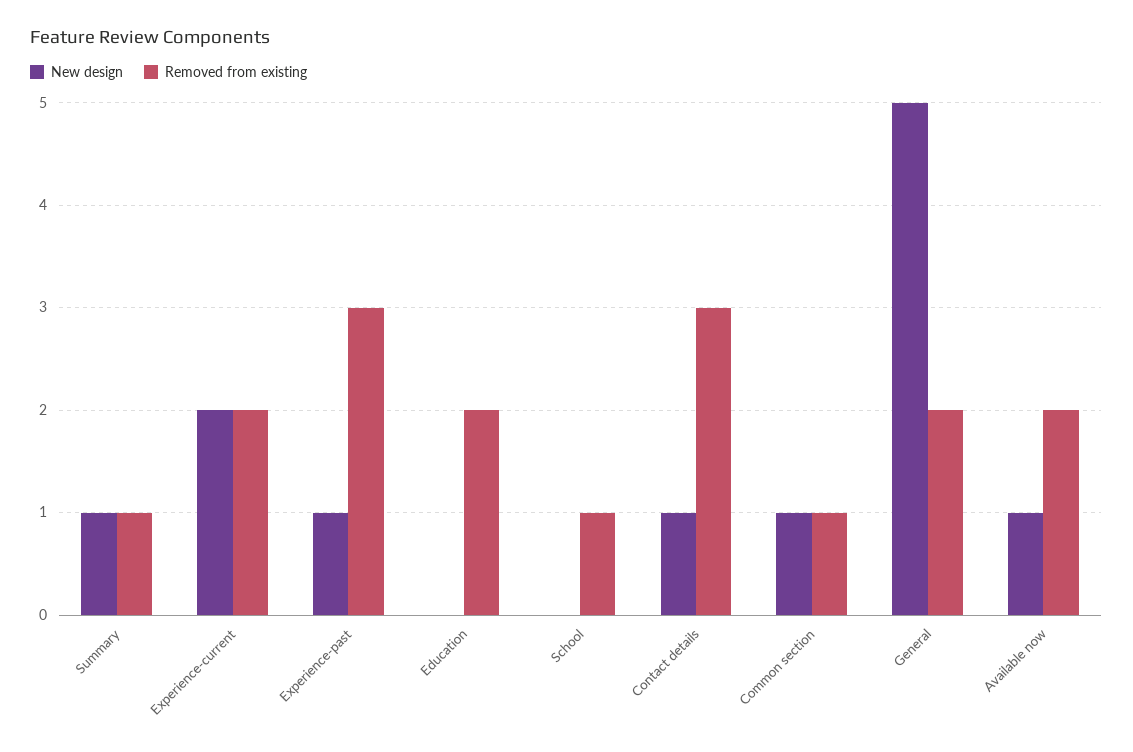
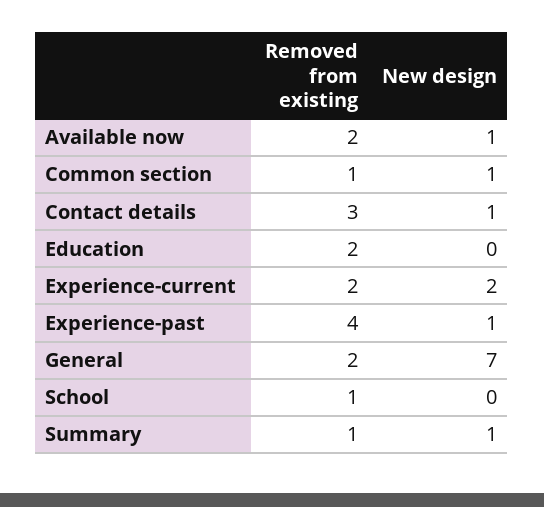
  {
    "New design": {
      "Summary": 1,
      "Experience-current": 2,
      "Experience-past": 1,
      "Education": 0,
      "School": 0,
      "Contact details": 1,
      "Common section": 1,
-     "General": 5,
+     "General": 7,
      "Available now": 1
    },
    "Removed from existing": {
      "Summary": 1,
      "Experience-current": 2,
-     "Experience-past": 3,
+     "Experience-past": 4,
      "Education": 2,
      "School": 1,
      "Contact details": 3,
      "Common section": 1,
      "General": 2,
      "Available now": 2
    }
  }

